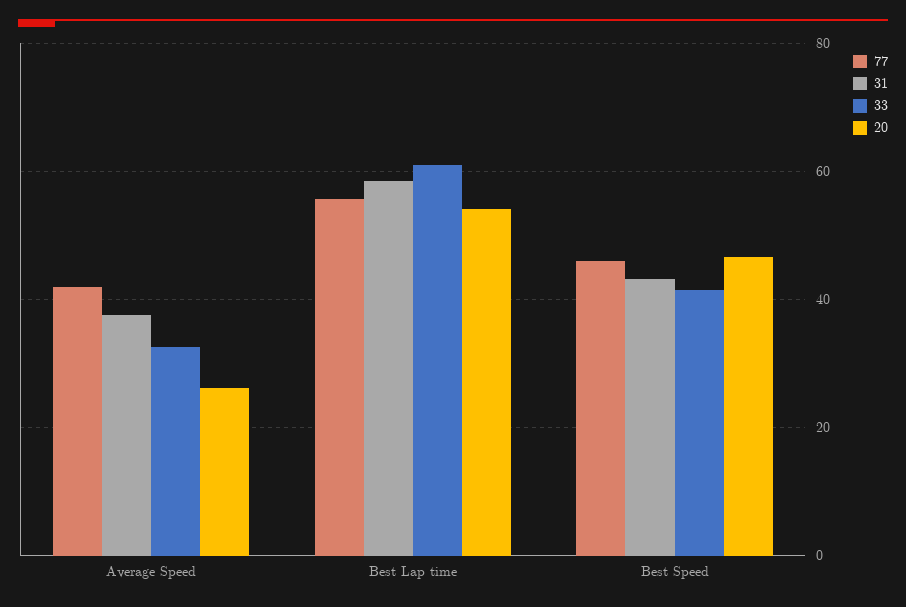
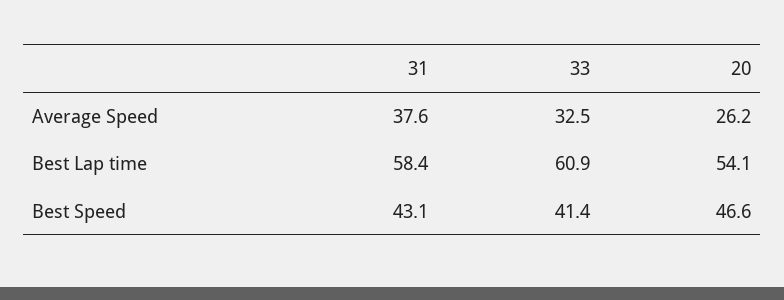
  {
-   "77": {
-     "Average Speed": 42,
-     "Best Lap time": 56,
-     "Best Speed": 46
-   },
    "31": {
      "Average Speed": 37.6,
      "Best Lap time": 58.4,
      "Best Speed": 43.1
    },
    "33": {
      "Average Speed": 32.5,
      "Best Lap time": 60.9,
      "Best Speed": 41.4
    },
    "20": {
      "Average Speed": 26.2,
      "Best Lap time": 54.1,
      "Best Speed": 46.6
    }
  }

